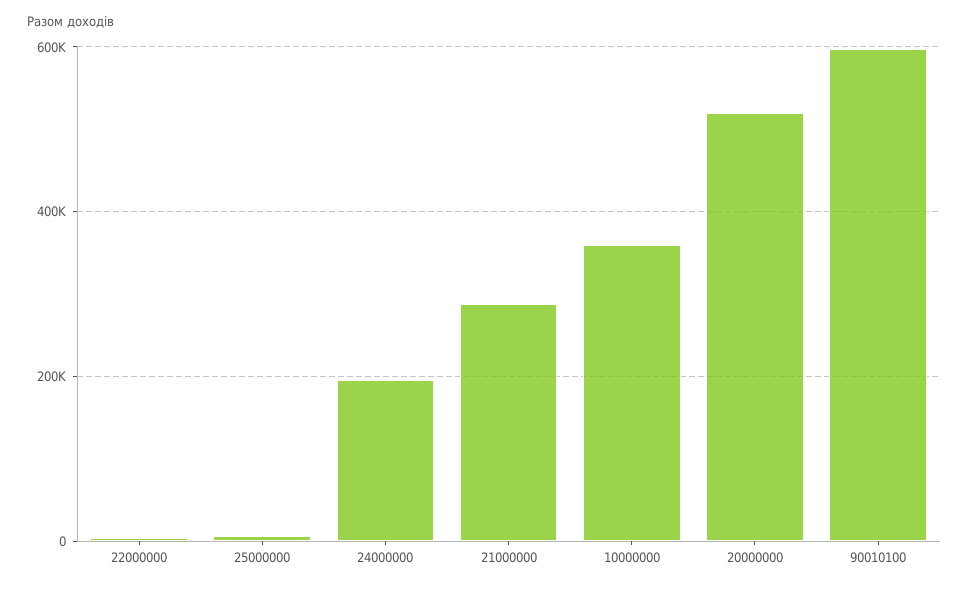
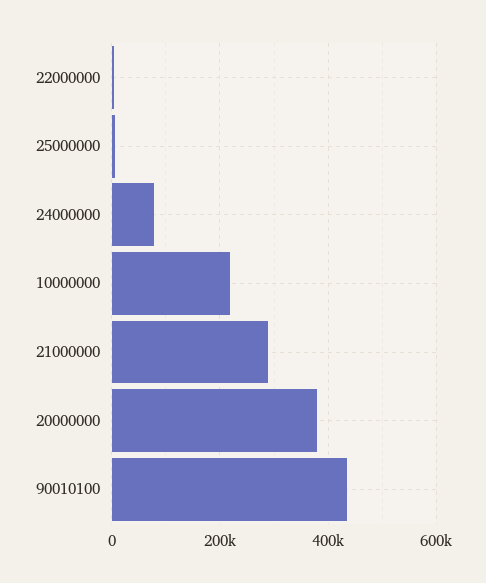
  {
    "22000000": 0,
    "25000000": 0,
-   "24000000": 200000,
+   "24000000": 80000,
    "21000000": 280000,
-   "10000000": 360000,
+   "10000000": 220000,
-   "20000000": 520000,
+   "20000000": 380000,
-   "90010100": 600000
+   "90010100": 440000
  }

